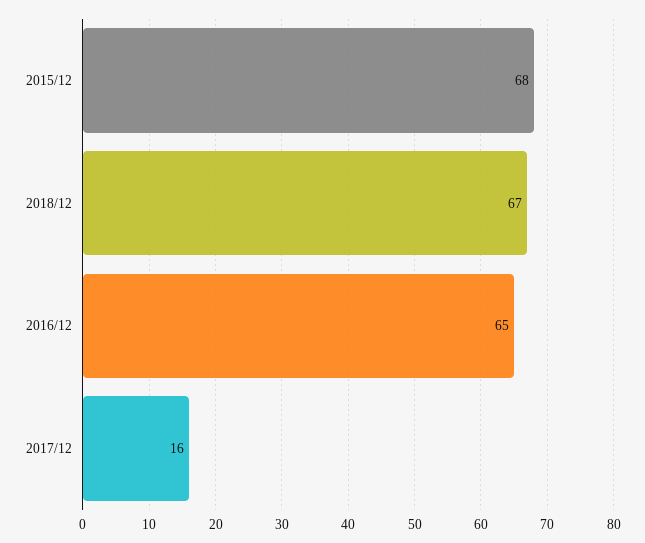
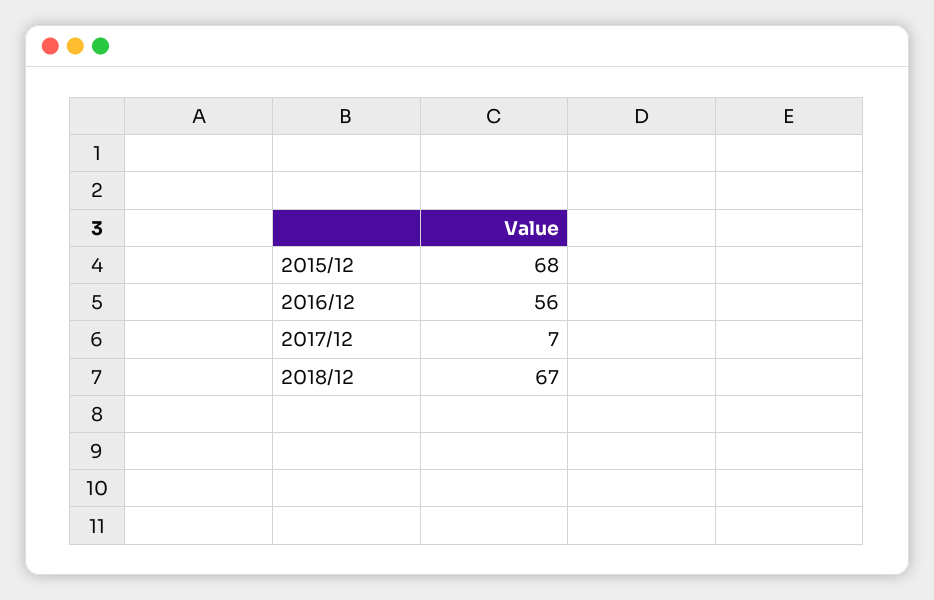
  {
    "2015/12": 68,
    "2018/12": 67,
-   "2016/12": 65,
+   "2016/12": 56,
-   "2017/12": 16
+   "2017/12": 7
  }

